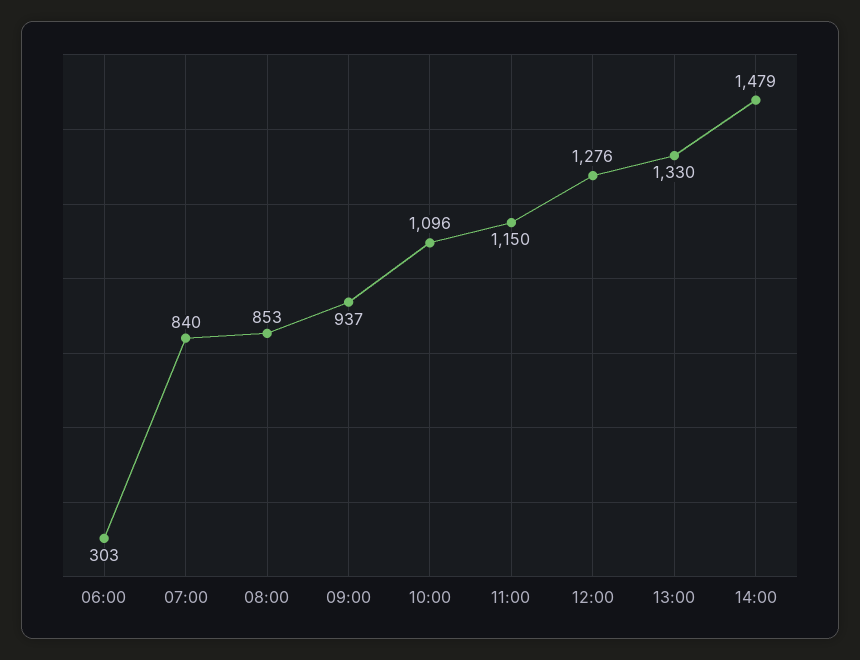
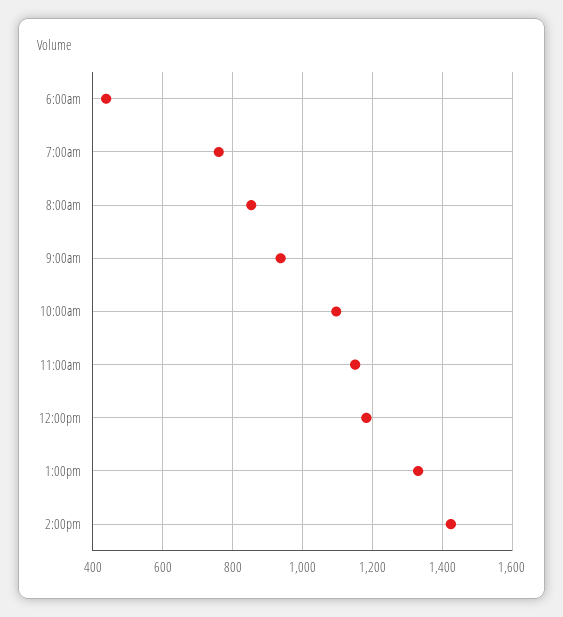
  {
-   "06:00": 303,
+   "06:00": 440,
-   "07:00": 840,
+   "07:00": 760,
    "08:00": 853,
    "09:00": 937,
    "10:00": 1096,
    "11:00": 1150,
-   "12:00": 1276,
+   "12:00": 1180,
    "13:00": 1330,
-   "14:00": 1479
+   "14:00": 1420
  }

